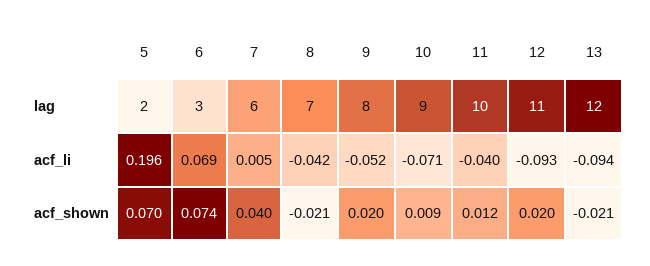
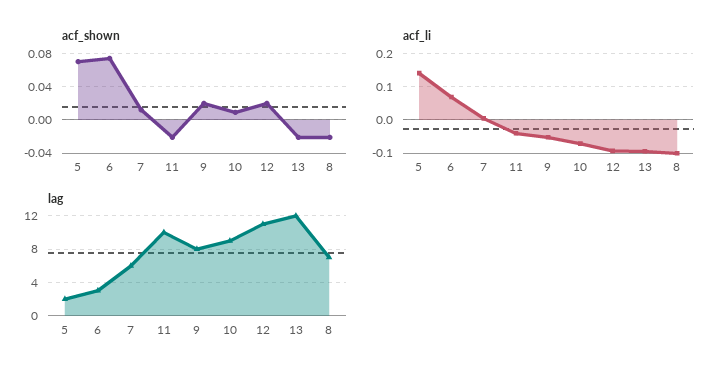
  {
    "lag": {
      "5": 2,
      "6": 3,
      "7": 6,
      "8": 7,
      "9": 8,
      "10": 9,
      "11": 10,
      "12": 11,
      "13": 12
    },
    "acf_li": {
-     "5": 0.196,
+     "5": 0.14,
      "6": 0.069,
      "7": 0.005,
-     "8": -0.042,
+     "8": -0.1,
      "9": -0.052,
      "10": -0.071,
      "11": -0.04,
      "12": -0.093,
      "13": -0.094
    },
    "acf_shown": {
      "5": 0.07,
      "6": 0.074,
-     "7": 0.04,
+     "7": 0.01,
      "8": -0.021,
      "9": 0.02,
      "10": 0.009,
-     "11": 0.012,
+     "11": -0.02,
      "12": 0.02,
      "13": -0.021
    }
  }

